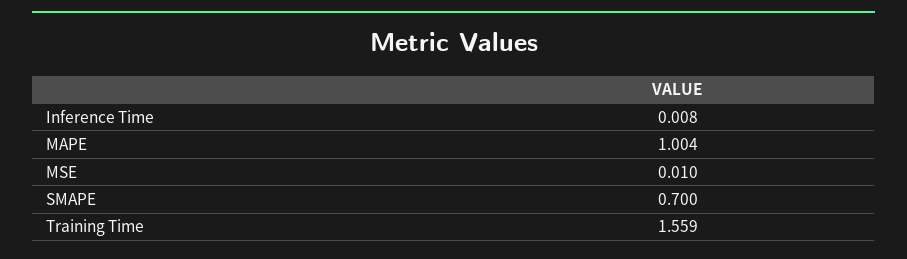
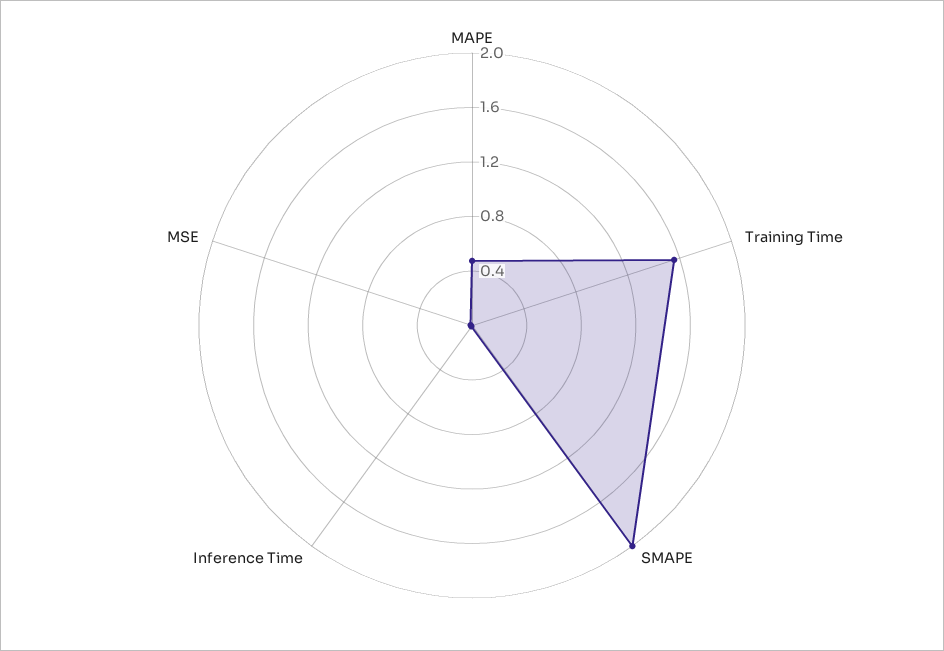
  {
    "Inference Time": 0.008,
-   "MAPE": 1.004,
+   "MAPE": 0.5,
    "MSE": 0.01,
-   "SMAPE": 0.7,
+   "SMAPE": 2,
    "Training Time": 1.559
  }

